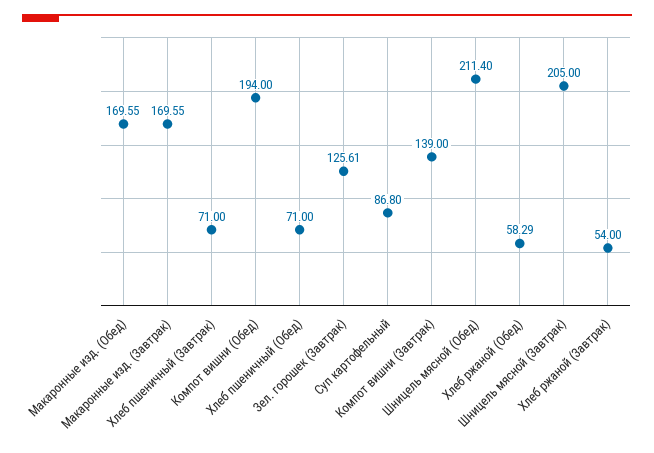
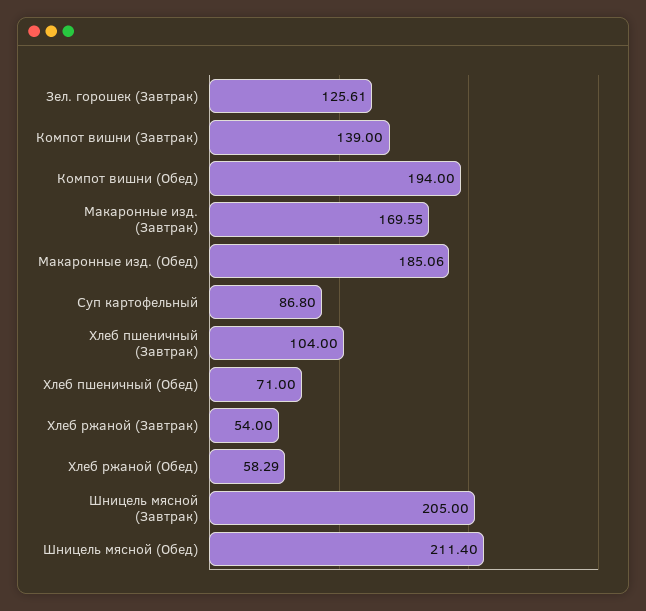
  {
-   "Макаронные изд. (Обед)": 169.55,
+   "Макаронные изд. (Обед)": 185.06,
    "Макаронные изд. (Завтрак)": 169.55,
-   "Хлеб пшеничный (Завтрак)": 71,
+   "Хлеб пшеничный (Завтрак)": 104,
    "Компот вишни (Обед)": 194,
    "Хлеб пшеничный (Обед)": 71,
    "Зел. горошек (Завтрак)": 125.61,
    "Суп картофельный": 86.8,
    "Компот вишни (Завтрак)": 139,
    "Шницель мясной (Обед)": 211.4,
    "Хлеб ржаной (Обед)": 58.29,
    "Шницель мясной (Завтрак)": 205,
    "Хлеб ржаной (Завтрак)": 54
  }

